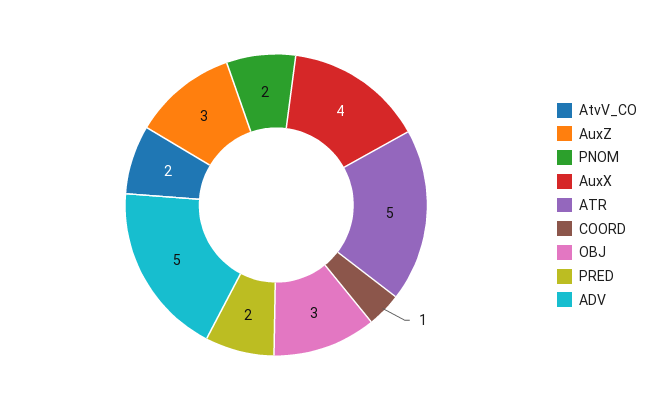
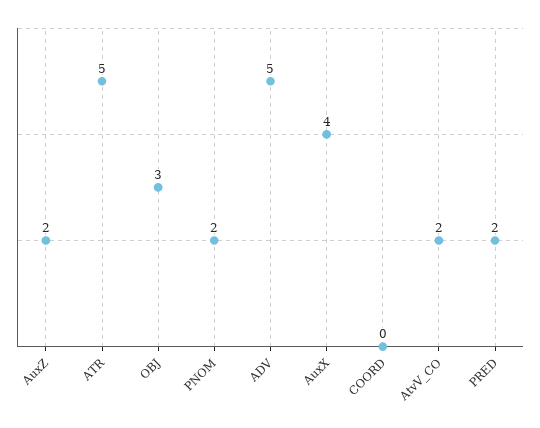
  {
    "AtvV_CO": 2,
-   "AuxZ": 3,
+   "AuxZ": 2,
    "PNOM": 2,
    "AuxX": 4,
    "ATR": 5,
-   "COORD": 1,
+   "COORD": 0,
    "OBJ": 3,
    "PRED": 2,
    "ADV": 5
  }

